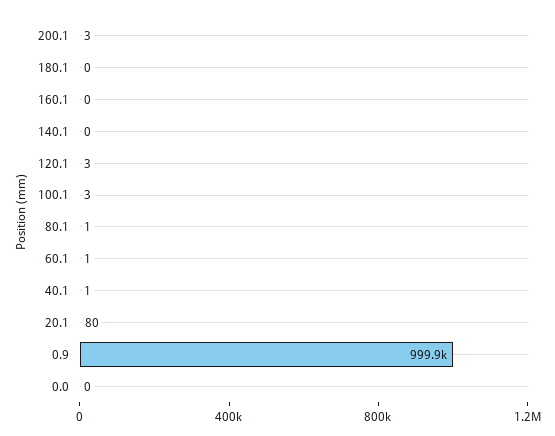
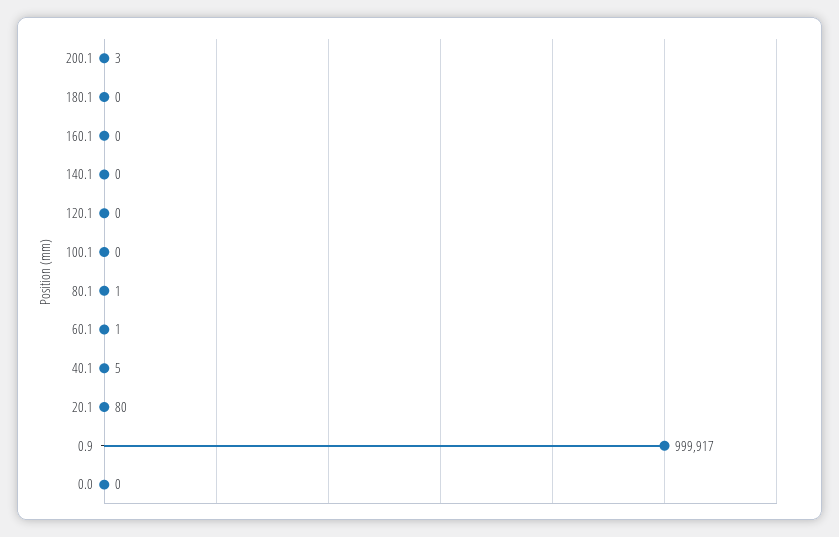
  {
    "200.1": 3,
    "180.1": 0,
    "160.1": 0,
    "140.1": 0,
-   "120.1": 3,
+   "120.1": 0,
-   "100.1": 3,
+   "100.1": 0,
    "80.1": 1,
    "60.1": 1,
-   "40.1": 1,
+   "40.1": 5,
    "20.1": 80,
    "0.9": 999917,
    "0.0": 0
  }

